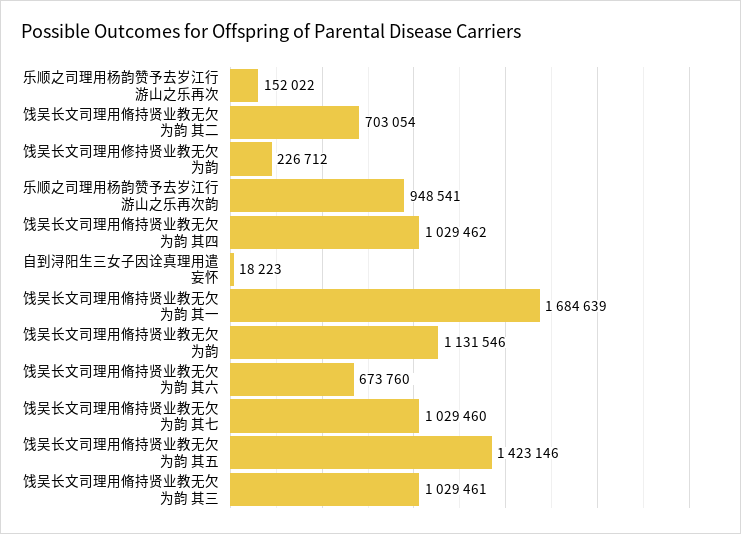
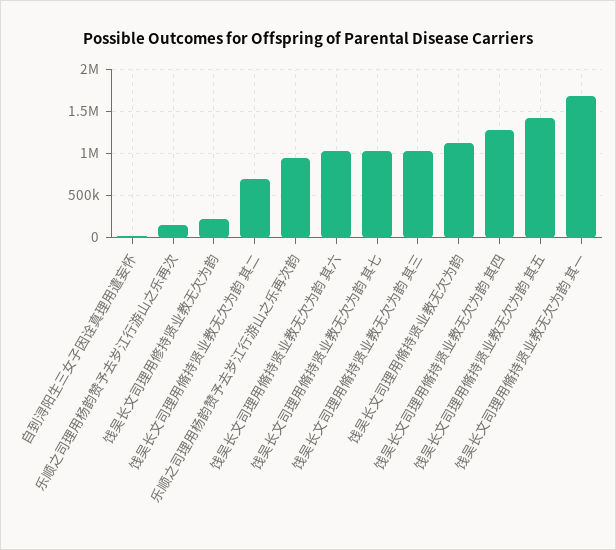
  {
    "乐顺之司理用杨韵赞予去岁江行游山之乐再次": 152022,
    "饯吴长文司理用脩持贤业教无欠为韵 其二": 703054,
    "饯吴长文司理用修持贤业教无欠为韵": 226712,
    "乐顺之司理用杨韵赞予去岁江行游山之乐再次韵": 948541,
-   "饯吴长文司理用脩持贤业教无欠为韵 其四": 1029462,
+   "饯吴长文司理用脩持贤业教无欠为韵 其四": 1300000,
    "自到浔阳生三女子因诠真理用遣妄怀": 18223,
    "饯吴长文司理用脩持贤业教无欠为韵 其一": 1684639,
    "饯吴长文司理用脩持贤业教无欠为韵": 1131546,
-   "饯吴长文司理用脩持贤业教无欠为韵 其六": 673760,
+   "饯吴长文司理用脩持贤业教无欠为韵 其六": 1000000,
    "饯吴长文司理用脩持贤业教无欠为韵 其七": 1029460,
    "饯吴长文司理用脩持贤业教无欠为韵 其五": 1423146,
    "饯吴长文司理用脩持贤业教无欠为韵 其三": 1029461
  }

